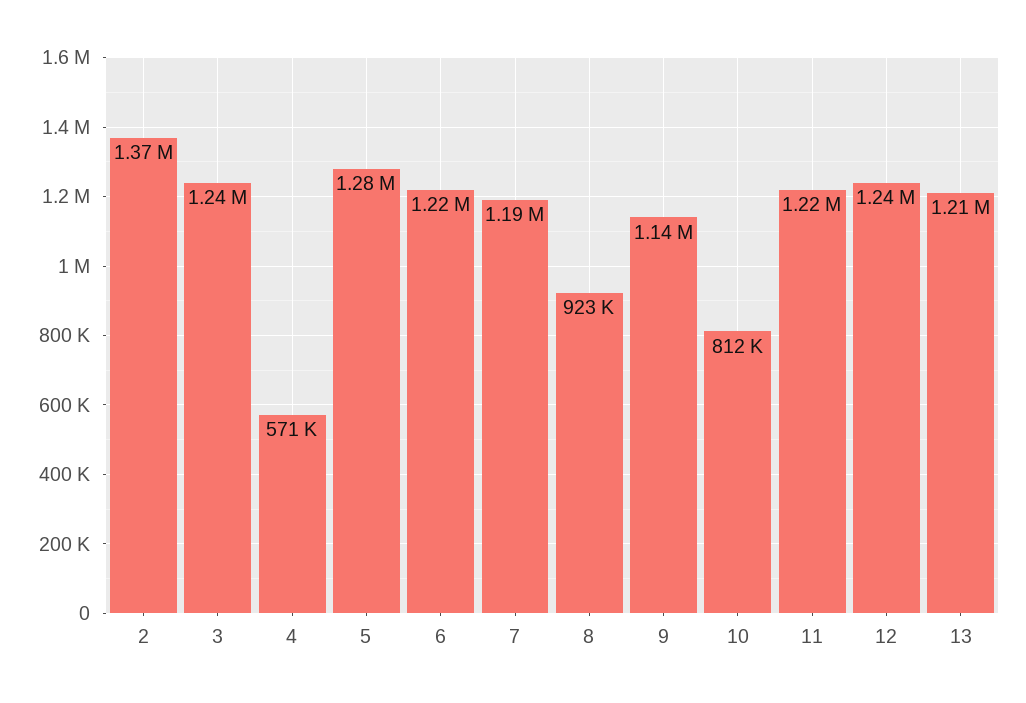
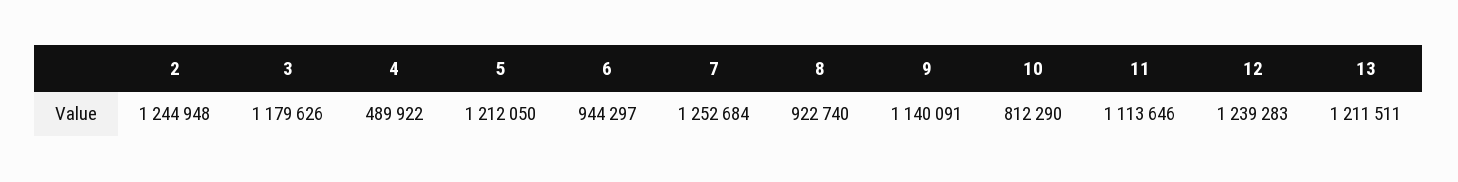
  {
-   "2": 1370000,
+   "2": 1244948,
-   "3": 1240000,
+   "3": 1179626,
-   "4": 571000,
+   "4": 489922,
-   "5": 1280000,
+   "5": 1212050,
-   "6": 1220000,
+   "6": 944297,
-   "7": 1190000,
+   "7": 1252684,
    "8": 922740,
    "9": 1140091,
    "10": 812290,
-   "11": 1220000,
+   "11": 1113646,
    "12": 1239283,
    "13": 1211511
  }

